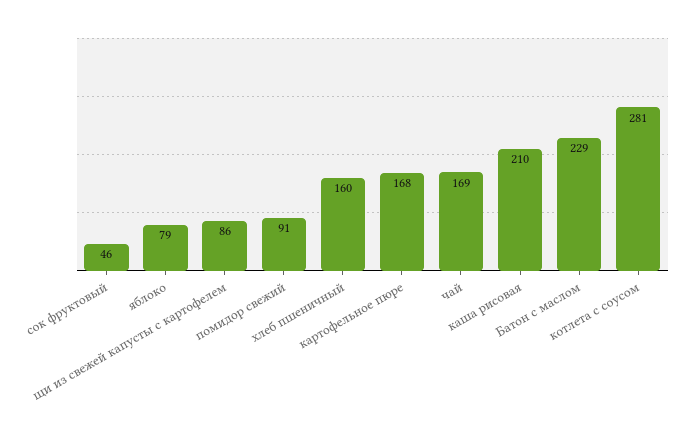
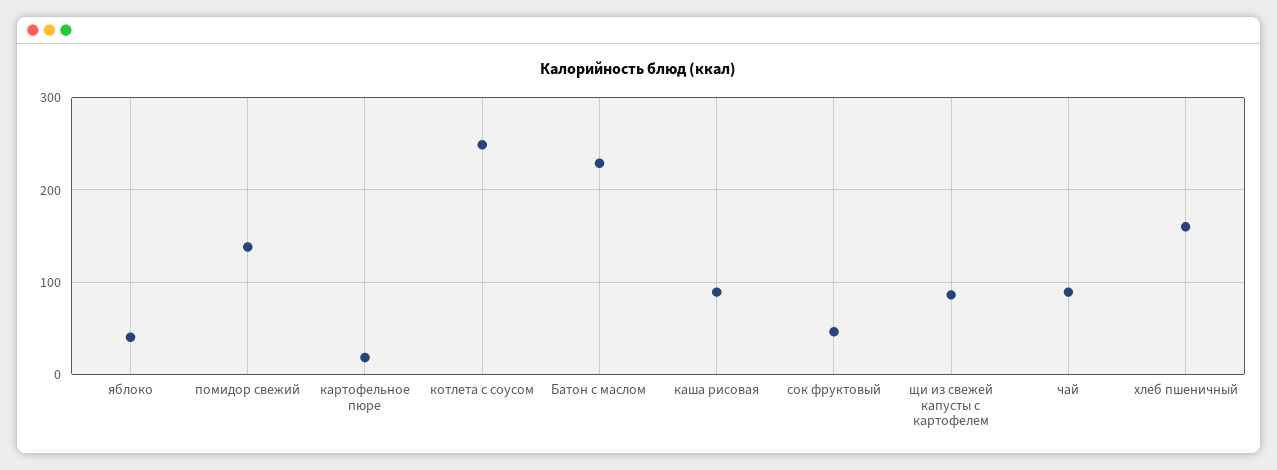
  {
    "сок фруктовый": 46,
-   "яблоко": 79,
+   "яблоко": 40,
    "щи из свежей капусты с картофелем": 86,
-   "помидор свежий": 91,
+   "помидор свежий": 140,
    "хлеб пшеничный": 160,
-   "картофельное пюре": 168,
+   "картофельное пюре": 20,
-   "чай": 169,
+   "чай": 90,
-   "каша рисовая": 210,
+   "каша рисовая": 90,
    "Батон с маслом": 229,
-   "котлета с соусом": 281
+   "котлета с соусом": 250
  }

